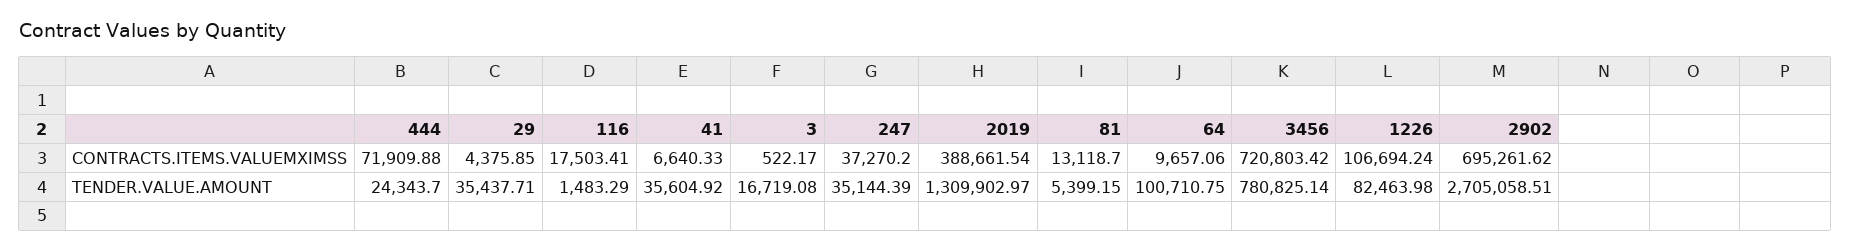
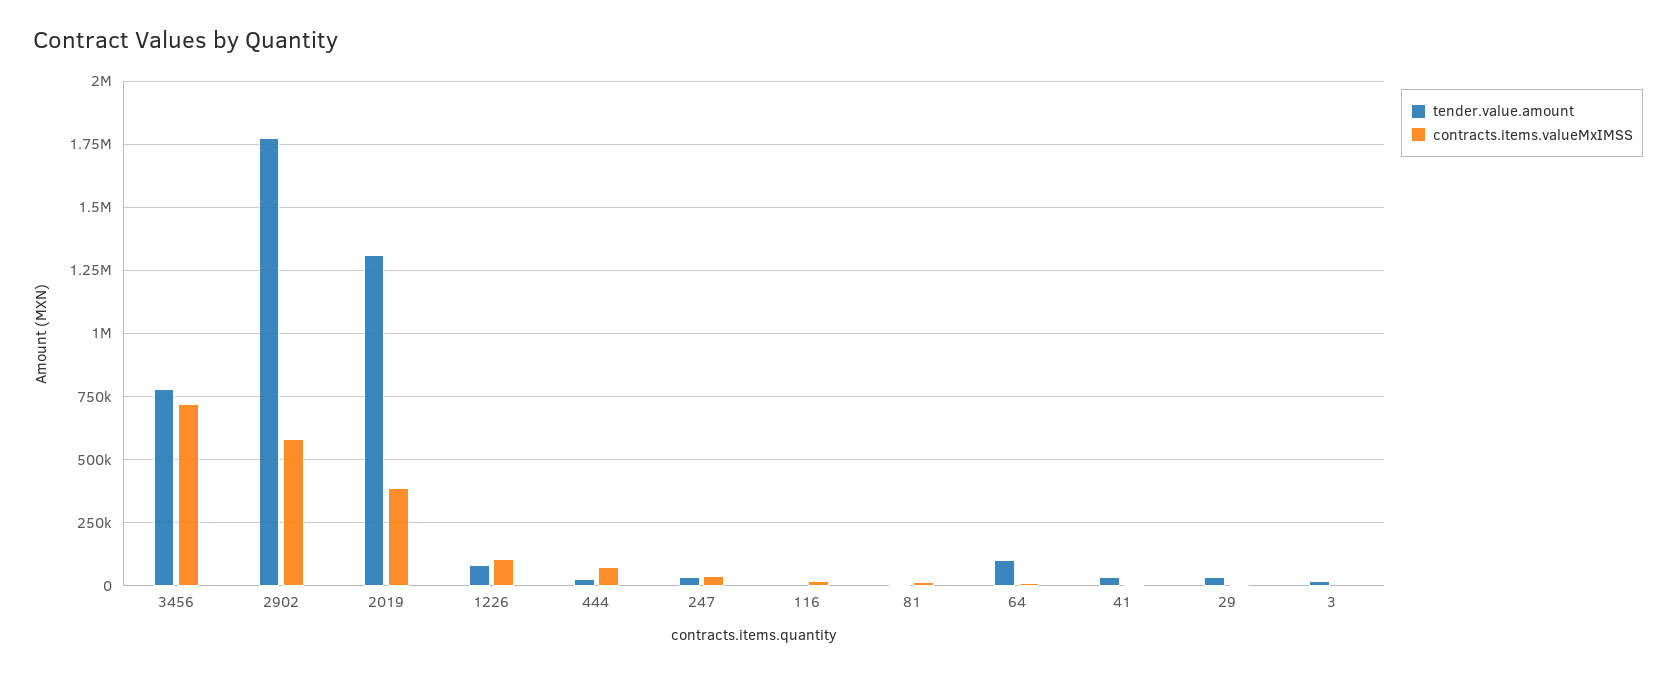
  {
    "CONTRACTS.ITEMS.VALUEMXIMSS": {
      "444": 71909.88,
      "29": 4375.85,
      "116": 17503.41,
      "41": 6640.33,
      "3": 522.17,
      "247": 37270.2,
      "2019": 388661.54,
      "81": 13118.7,
      "64": 9657.06,
      "3456": 720803.42,
      "1226": 106694.24,
-     "2902": 695261.62
+     "2902": 575000
    },
    "TENDER.VALUE.AMOUNT": {
      "444": 24343.7,
      "29": 35437.71,
      "116": 1483.29,
      "41": 35604.92,
      "3": 16719.08,
      "247": 35144.39,
      "2019": 1309902.97,
      "81": 5399.15,
      "64": 100710.75,
      "3456": 780825.14,
      "1226": 82463.98,
-     "2902": 2705058.51
+     "2902": 1775000
    }
  }

